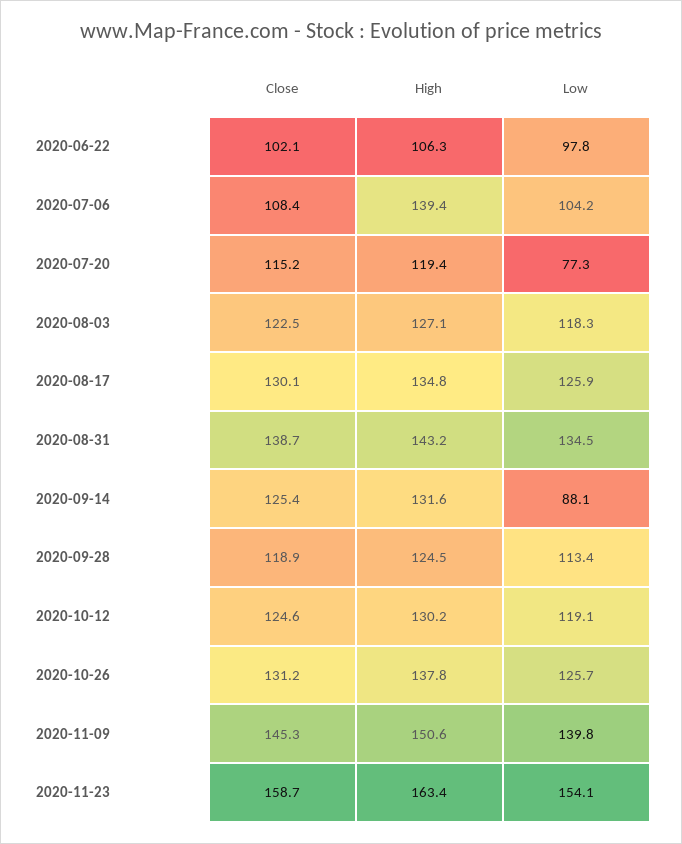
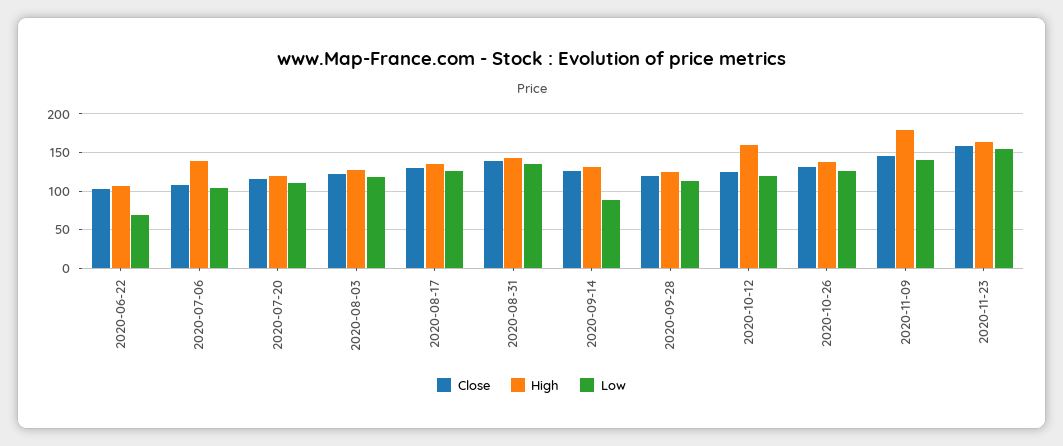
  {
    "Close": {
      "2020-06-22": 102.1,
      "2020-07-06": 108.4,
      "2020-07-20": 115.2,
      "2020-08-03": 122.5,
      "2020-08-17": 130.1,
      "2020-08-31": 138.7,
      "2020-09-14": 125.4,
      "2020-09-28": 118.9,
      "2020-10-12": 124.6,
      "2020-10-26": 131.2,
      "2020-11-09": 145.3,
      "2020-11-23": 158.7
    },
    "High": {
      "2020-06-22": 106.3,
      "2020-07-06": 139.4,
      "2020-07-20": 119.4,
      "2020-08-03": 127.1,
      "2020-08-17": 134.8,
      "2020-08-31": 143.2,
      "2020-09-14": 131.6,
      "2020-09-28": 124.5,
-     "2020-10-12": 130.2,
+     "2020-10-12": 160,
      "2020-10-26": 137.8,
-     "2020-11-09": 150.6,
+     "2020-11-09": 180,
      "2020-11-23": 163.4
    },
    "Low": {
-     "2020-06-22": 97.8,
+     "2020-06-22": 70,
      "2020-07-06": 104.2,
-     "2020-07-20": 77.3,
+     "2020-07-20": 110,
      "2020-08-03": 118.3,
      "2020-08-17": 125.9,
      "2020-08-31": 134.5,
      "2020-09-14": 88.1,
      "2020-09-28": 113.4,
      "2020-10-12": 119.1,
      "2020-10-26": 125.7,
      "2020-11-09": 139.8,
      "2020-11-23": 154.1
    }
  }

